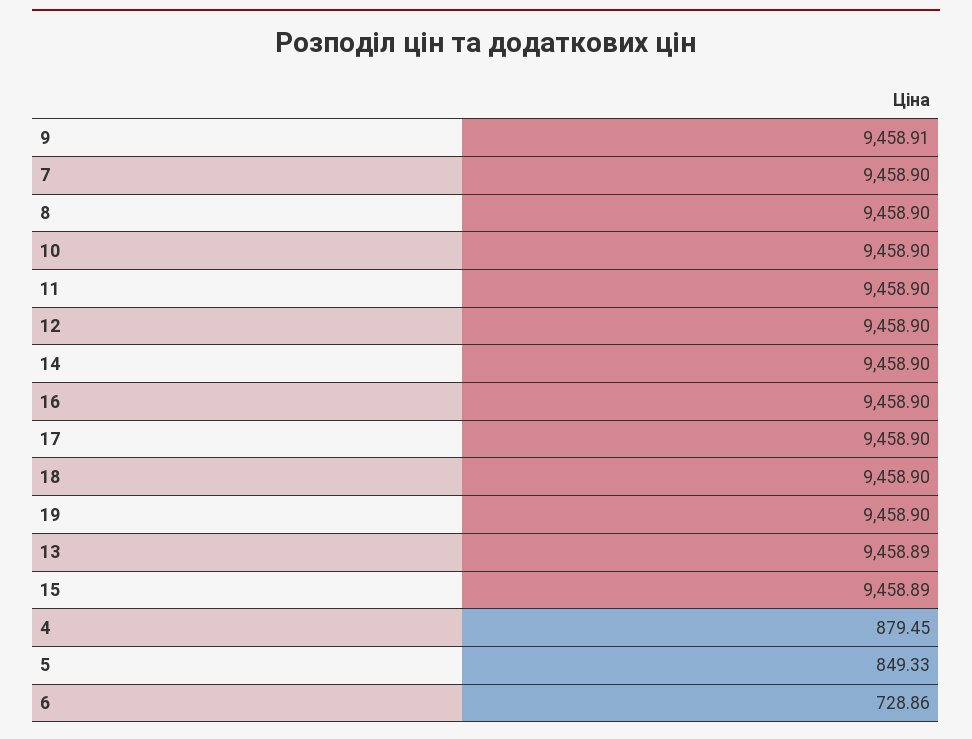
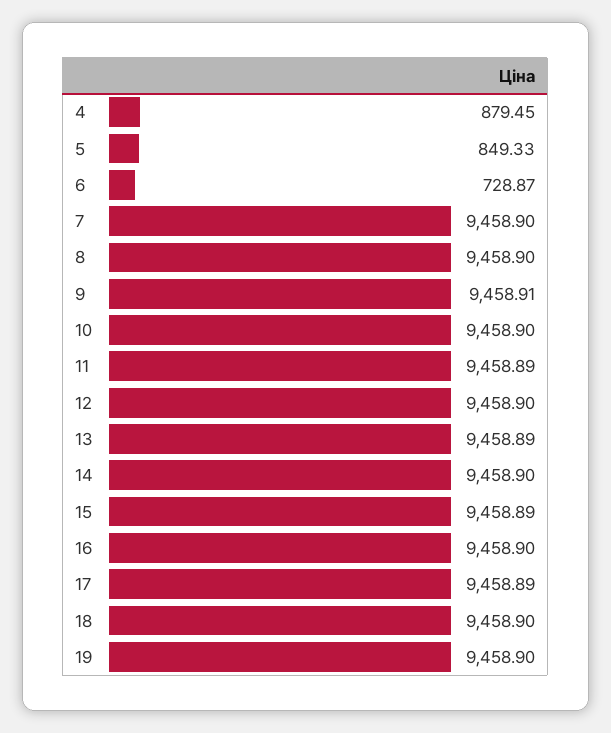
  {
    "9": 9458.91,
    "7": 9458.9,
    "8": 9458.9,
    "10": 9458.9,
-   "11": 9458.9,
+   "11": 9458.89,
    "12": 9458.9,
    "14": 9458.9,
    "16": 9458.9,
-   "17": 9458.9,
+   "17": 9458.89,
    "18": 9458.9,
    "19": 9458.9,
    "13": 9458.89,
    "15": 9458.89,
    "4": 879.45,
    "5": 849.33,
-   "6": 728.86
+   "6": 728.87
  }

